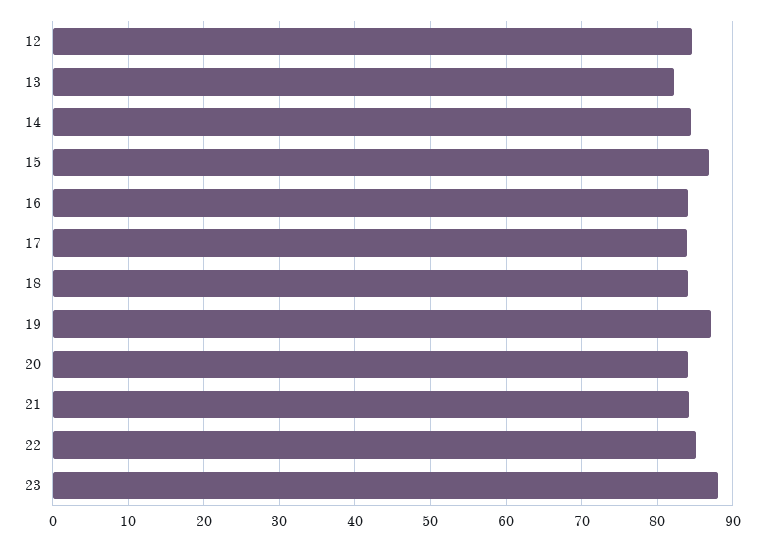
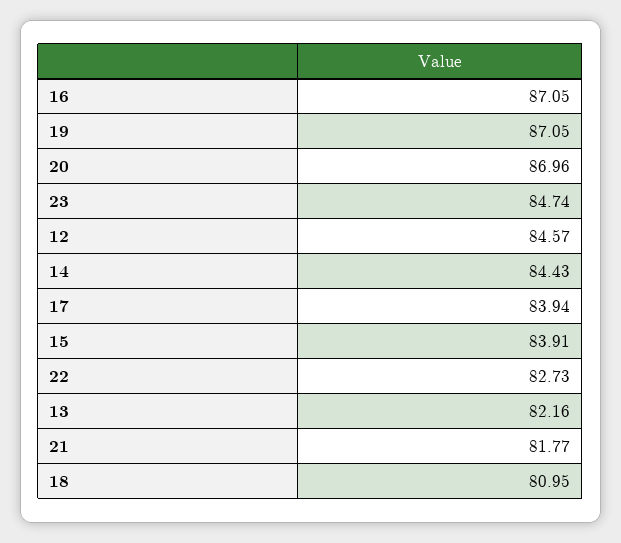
  {
    "12": 84.57,
    "13": 82.16,
    "14": 84.43,
-   "15": 87,
+   "15": 83.91,
-   "16": 84,
+   "16": 87.05,
    "17": 83.94,
-   "18": 84,
+   "18": 80.95,
    "19": 87.05,
-   "20": 84,
+   "20": 86.96,
-   "21": 84,
+   "21": 81.77,
-   "22": 85,
+   "22": 82.73,
-   "23": 88
+   "23": 84.74
  }

